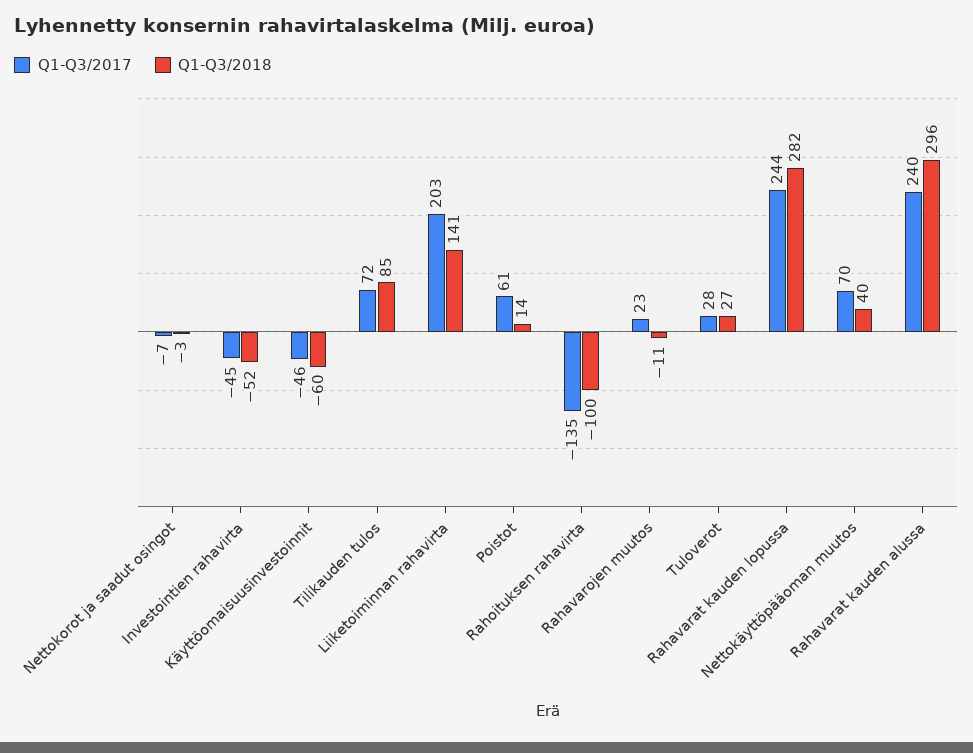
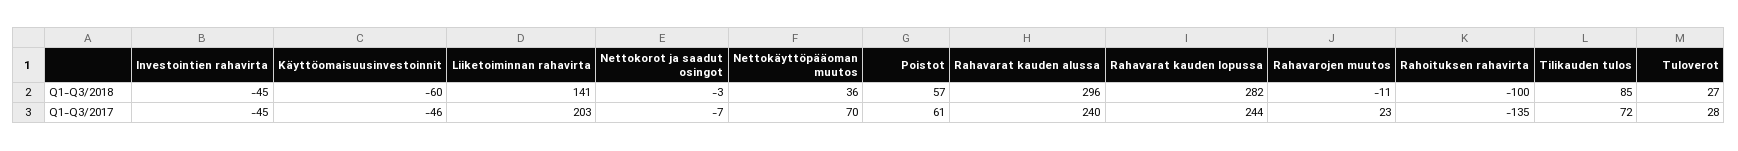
  {
    "Q1-Q3/2017": {
      "Nettokorot ja saadut osingot": -7,
      "Investointien rahavirta": -45,
      "Käyttöomaisuusinvestoinnit": -46,
      "Tilikauden tulos": 72,
      "Liiketoiminnan rahavirta": 203,
      "Poistot": 61,
      "Rahoituksen rahavirta": -135,
      "Rahavarojen muutos": 23,
      "Tuloverot": 28,
      "Rahavarat kauden lopussa": 244,
      "Nettokäyttöpääoman muutos": 70,
      "Rahavarat kauden alussa": 240
    },
    "Q1-Q3/2018": {
      "Nettokorot ja saadut osingot": -3,
-     "Investointien rahavirta": -52,
+     "Investointien rahavirta": -45,
      "Käyttöomaisuusinvestoinnit": -60,
      "Tilikauden tulos": 85,
      "Liiketoiminnan rahavirta": 141,
-     "Poistot": 14,
+     "Poistot": 57,
      "Rahoituksen rahavirta": -100,
      "Rahavarojen muutos": -11,
      "Tuloverot": 27,
      "Rahavarat kauden lopussa": 282,
-     "Nettokäyttöpääoman muutos": 40,
+     "Nettokäyttöpääoman muutos": 36,
      "Rahavarat kauden alussa": 296
    }
  }

